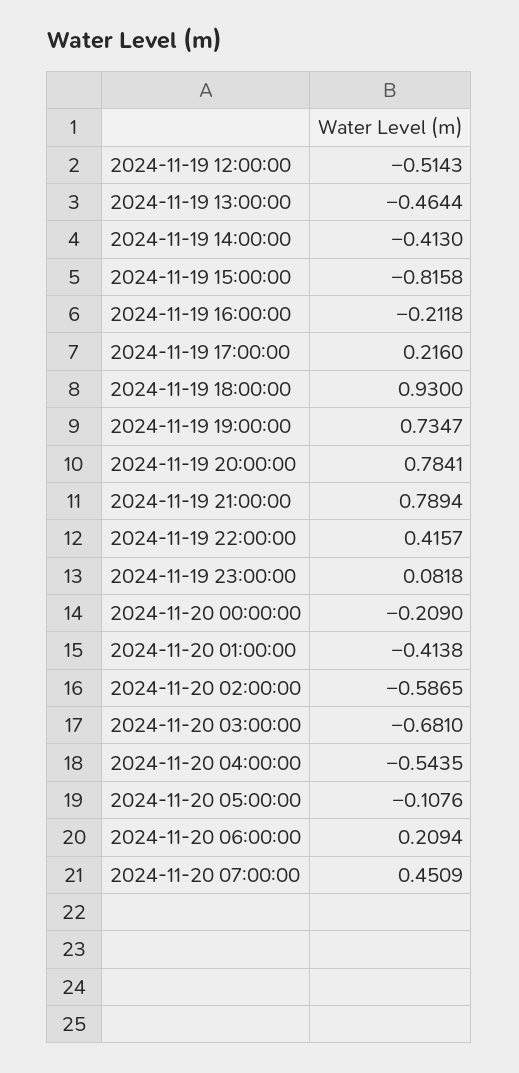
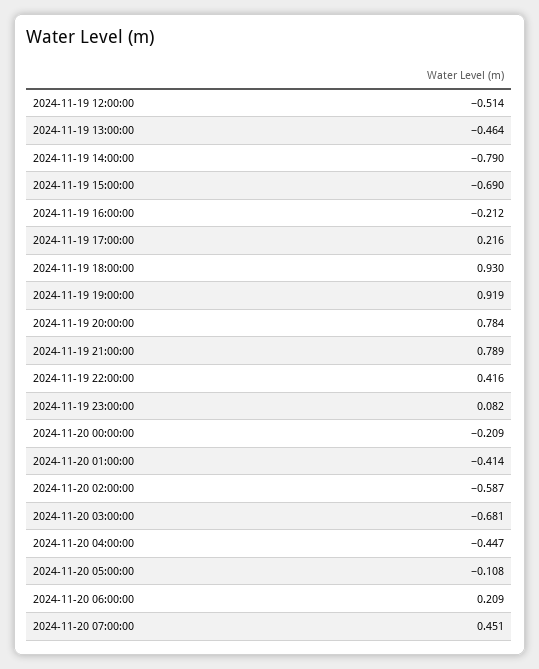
  {
    "2024-11-19 12:00:00": -0.5143,
    "2024-11-19 13:00:00": -0.4644,
-   "2024-11-19 14:00:00": -0.413,
+   "2024-11-19 14:00:00": -0.79,
-   "2024-11-19 15:00:00": -0.8158,
+   "2024-11-19 15:00:00": -0.69,
    "2024-11-19 16:00:00": -0.2118,
    "2024-11-19 17:00:00": 0.216,
    "2024-11-19 18:00:00": 0.93,
-   "2024-11-19 19:00:00": 0.7347,
+   "2024-11-19 19:00:00": 0.919,
    "2024-11-19 20:00:00": 0.7841,
    "2024-11-19 21:00:00": 0.7894,
    "2024-11-19 22:00:00": 0.4157,
    "2024-11-19 23:00:00": 0.0818,
    "2024-11-20 00:00:00": -0.209,
    "2024-11-20 01:00:00": -0.4138,
    "2024-11-20 02:00:00": -0.5865,
    "2024-11-20 03:00:00": -0.681,
-   "2024-11-20 04:00:00": -0.5435,
+   "2024-11-20 04:00:00": -0.447,
    "2024-11-20 05:00:00": -0.1076,
    "2024-11-20 06:00:00": 0.2094,
    "2024-11-20 07:00:00": 0.4509
  }

